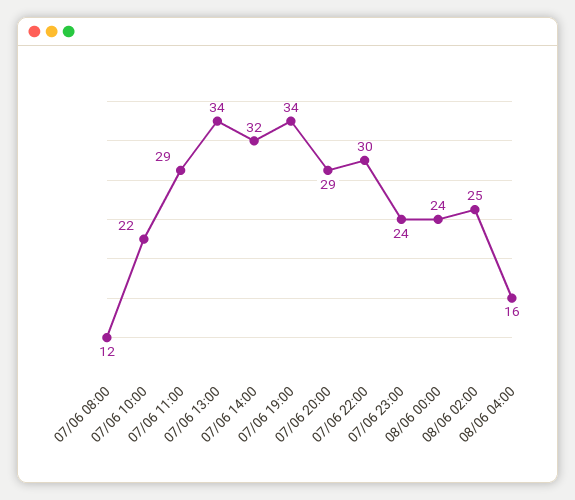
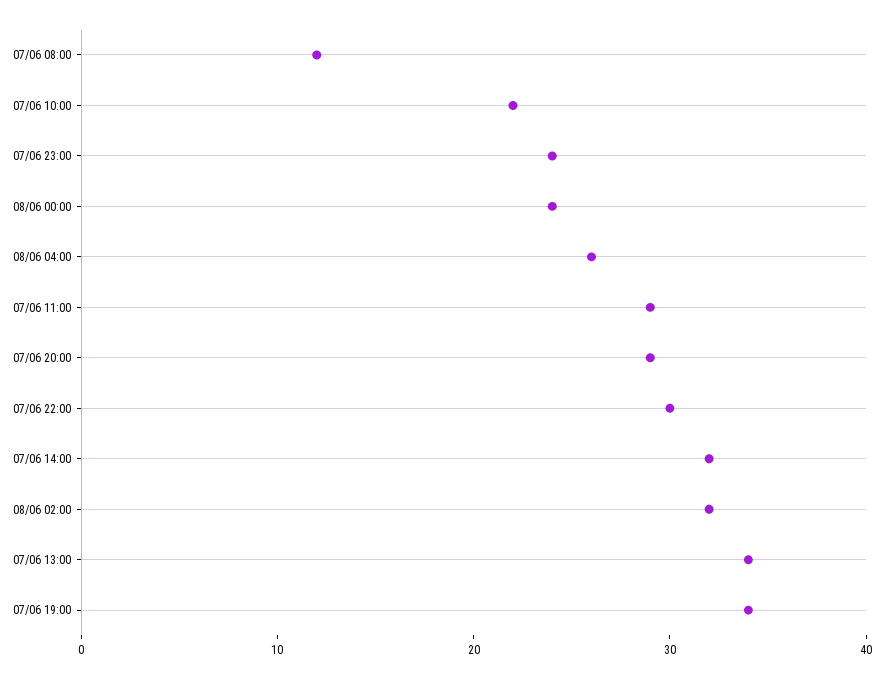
  {
    "07/06 08:00": 12,
    "07/06 10:00": 22,
    "07/06 11:00": 29,
    "07/06 13:00": 34,
    "07/06 14:00": 32,
    "07/06 19:00": 34,
    "07/06 20:00": 29,
    "07/06 22:00": 30,
    "07/06 23:00": 24,
    "08/06 00:00": 24,
-   "08/06 02:00": 25,
+   "08/06 02:00": 32,
-   "08/06 04:00": 16
+   "08/06 04:00": 26
  }

